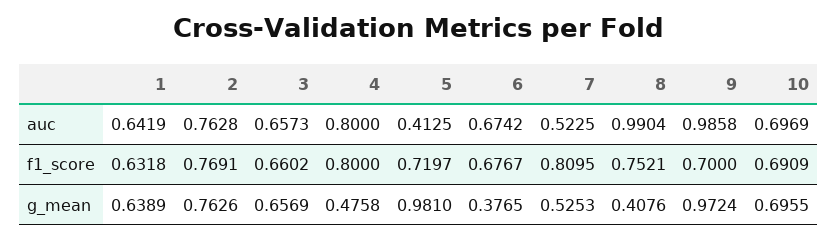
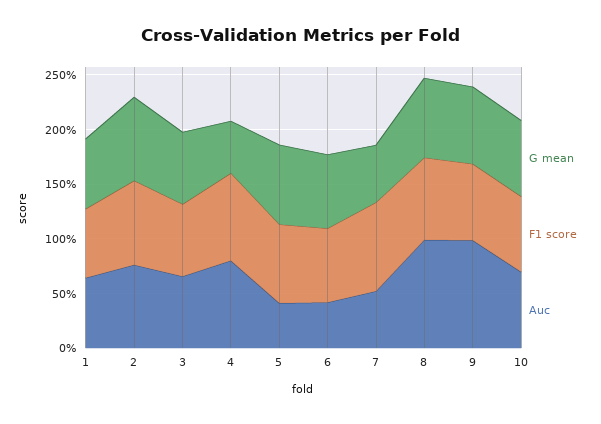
  {
    "auc": {
      "1": 0.6419,
      "2": 0.7628,
      "3": 0.6573,
      "4": 0.8,
      "5": 0.4125,
-     "6": 0.6742,
+     "6": 0.4,
      "7": 0.5225,
      "8": 0.9904,
      "9": 0.9858,
      "10": 0.6969
    },
    "f1_score": {
      "1": 0.6318,
      "2": 0.7691,
      "3": 0.6602,
      "4": 0.8,
      "5": 0.7197,
      "6": 0.6767,
      "7": 0.8095,
      "8": 0.7521,
      "9": 0.7,
      "10": 0.6909
    },
    "g_mean": {
      "1": 0.6389,
      "2": 0.7626,
      "3": 0.6569,
      "4": 0.4758,
-     "5": 0.981,
+     "5": 0.7,
-     "6": 0.3765,
+     "6": 0.7,
      "7": 0.5253,
-     "8": 0.4076,
+     "8": 0.7,
-     "9": 0.9724,
+     "9": 0.7,
      "10": 0.6955
    }
  }

